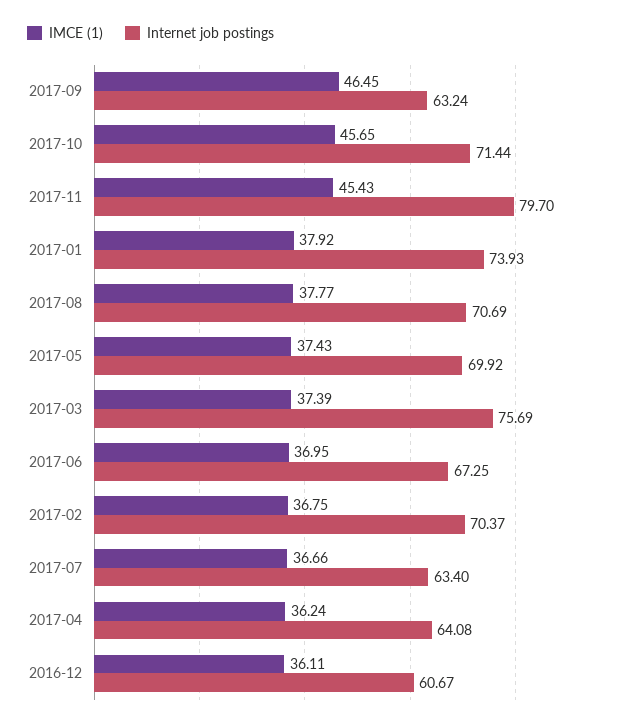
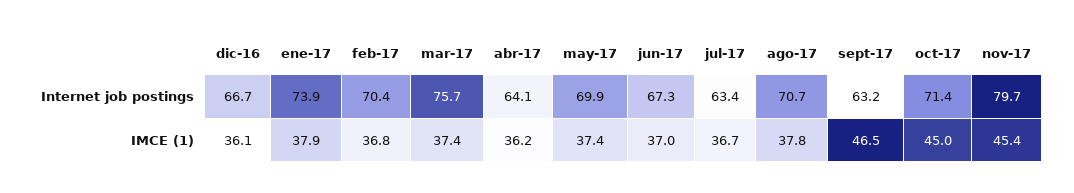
  {
    "IMCE (1)": {
      "2017-09": 46.45,
-     "2017-10": 45.65,
+     "2017-10": 45,
      "2017-11": 45.43,
      "2017-01": 37.92,
      "2017-08": 37.77,
      "2017-05": 37.43,
      "2017-03": 37.39,
      "2017-06": 36.95,
      "2017-02": 36.75,
      "2017-07": 36.66,
      "2017-04": 36.24,
      "2016-12": 36.11
    },
    "Internet job postings": {
      "2017-09": 63.24,
      "2017-10": 71.44,
      "2017-11": 79.7,
      "2017-01": 73.93,
      "2017-08": 70.69,
      "2017-05": 69.92,
      "2017-03": 75.69,
      "2017-06": 67.25,
      "2017-02": 70.37,
      "2017-07": 63.4,
      "2017-04": 64.08,
-     "2016-12": 60.67
+     "2016-12": 66.7
    }
  }

